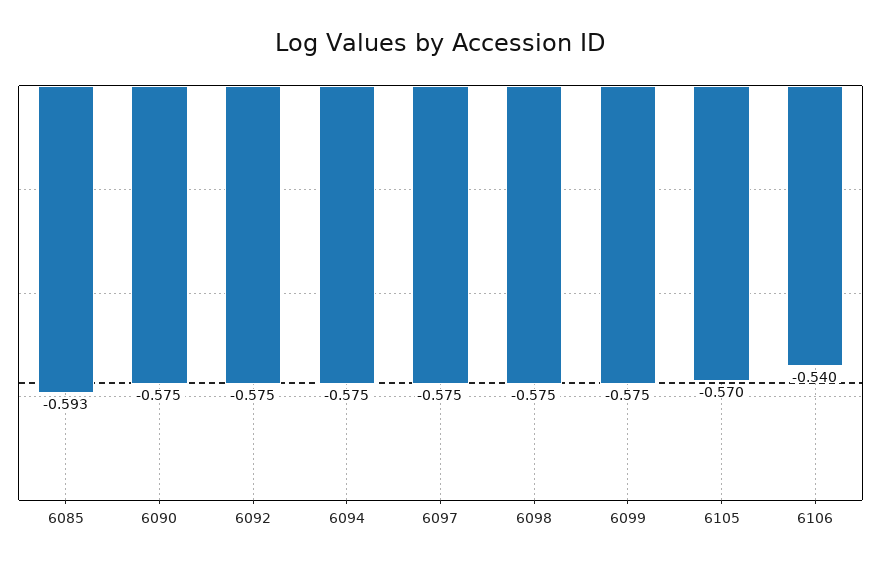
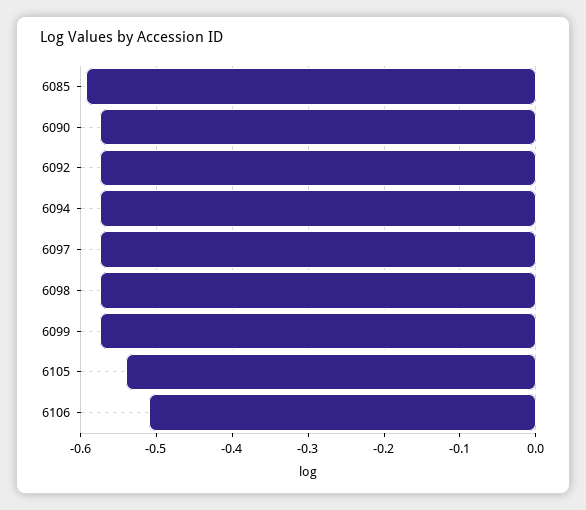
  {
    "6085": -0.593,
    "6090": -0.575,
    "6092": -0.575,
    "6094": -0.575,
    "6097": -0.575,
    "6098": -0.575,
    "6099": -0.575,
-   "6105": -0.57,
+   "6105": -0.54,
-   "6106": -0.54
+   "6106": -0.51
  }

